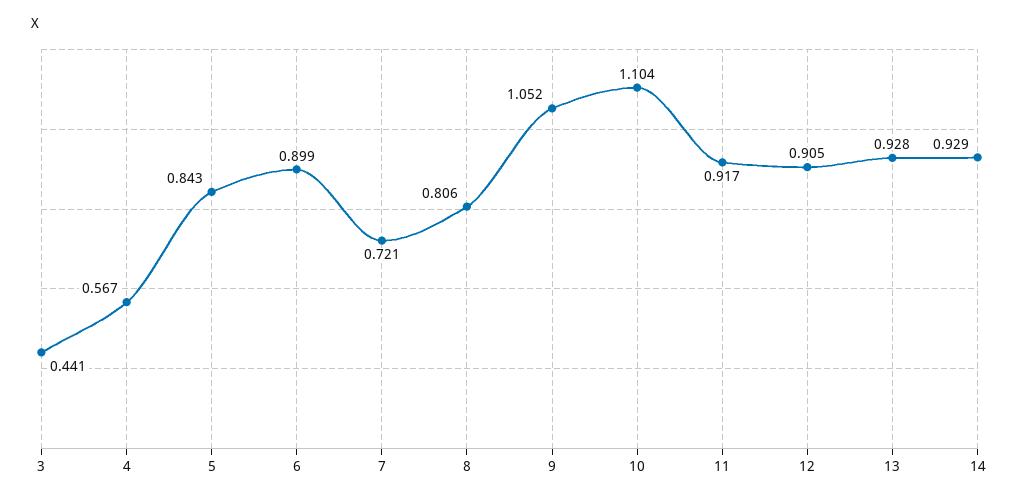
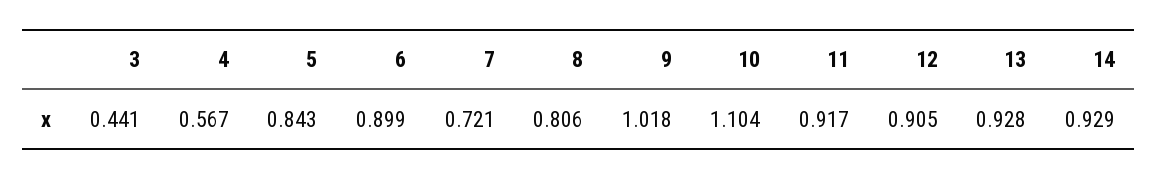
  {
    "3": 0.441,
    "4": 0.567,
    "5": 0.843,
    "6": 0.899,
    "7": 0.721,
    "8": 0.806,
-   "9": 1.052,
+   "9": 1.018,
    "10": 1.104,
    "11": 0.917,
    "12": 0.905,
    "13": 0.928,
    "14": 0.929
  }

